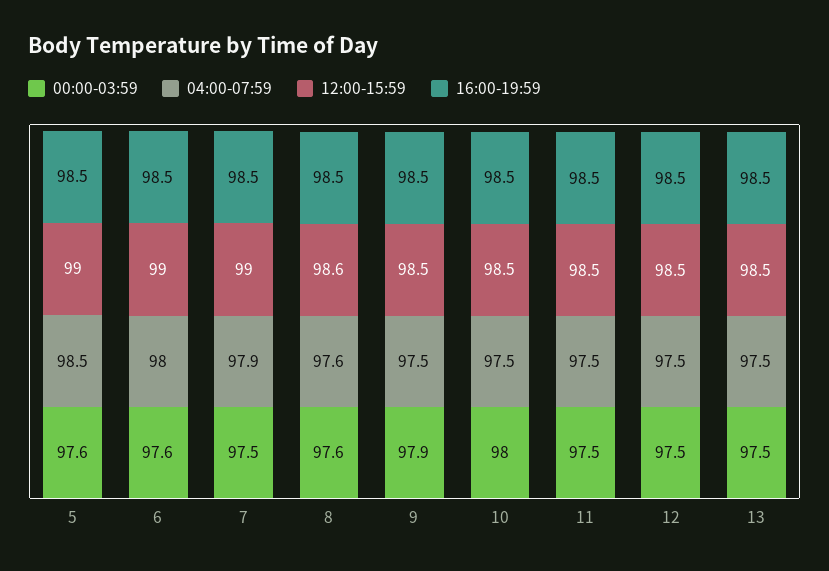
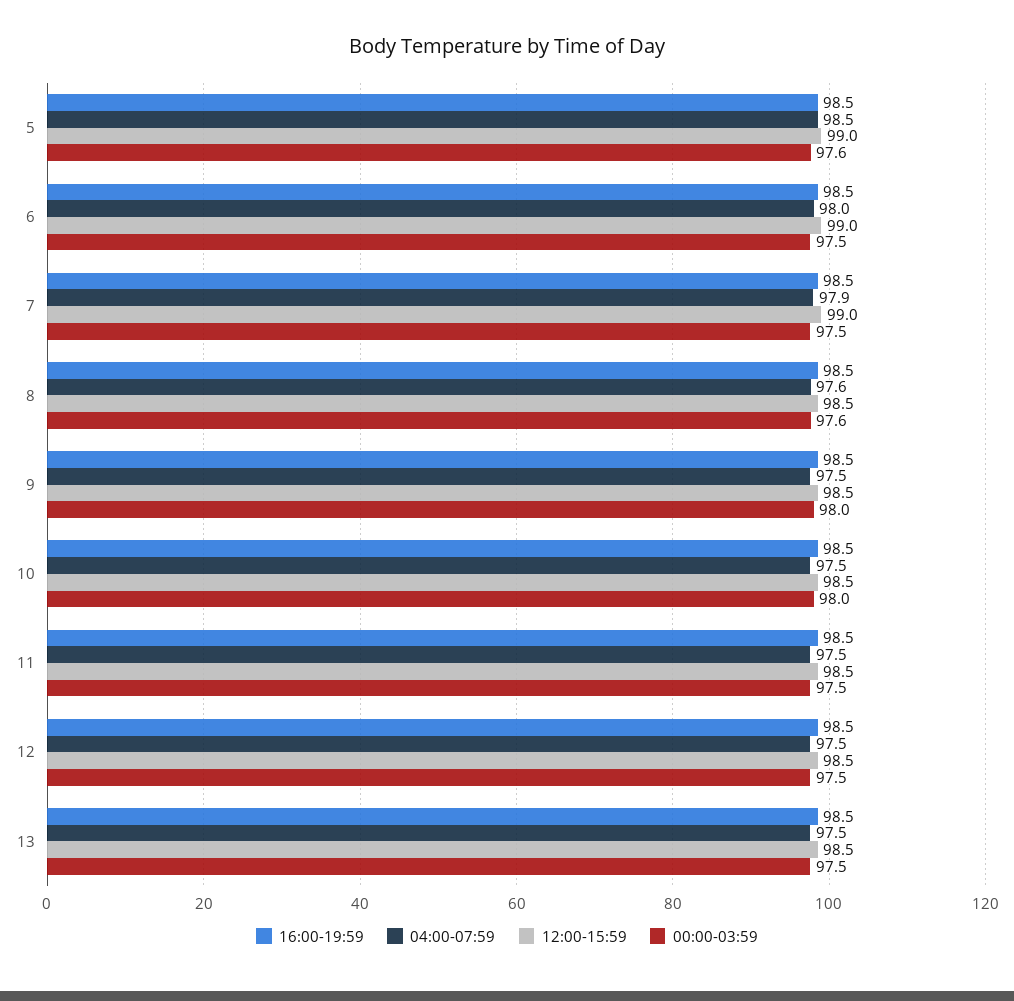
  {
    "00:00-03:59": {
      "5": 97.6,
-     "6": 97.6,
+     "6": 97.5,
      "7": 97.5,
      "8": 97.6,
-     "9": 97.9,
+     "9": 98,
      "10": 98,
      "11": 97.5,
      "12": 97.5,
      "13": 97.5
    },
    "04:00-07:59": {
      "5": 98.5,
      "6": 98,
      "7": 97.9,
      "8": 97.6,
      "9": 97.5,
      "10": 97.5,
      "11": 97.5,
      "12": 97.5,
      "13": 97.5
    },
    "12:00-15:59": {
      "5": 99,
      "6": 99,
      "7": 99,
-     "8": 98.6,
+     "8": 98.5,
      "9": 98.5,
      "10": 98.5,
      "11": 98.5,
      "12": 98.5,
      "13": 98.5
    },
    "16:00-19:59": {
      "5": 98.5,
      "6": 98.5,
      "7": 98.5,
      "8": 98.5,
      "9": 98.5,
      "10": 98.5,
      "11": 98.5,
      "12": 98.5,
      "13": 98.5
    }
  }

